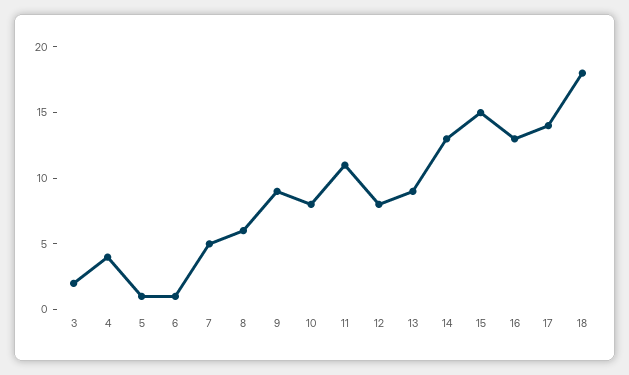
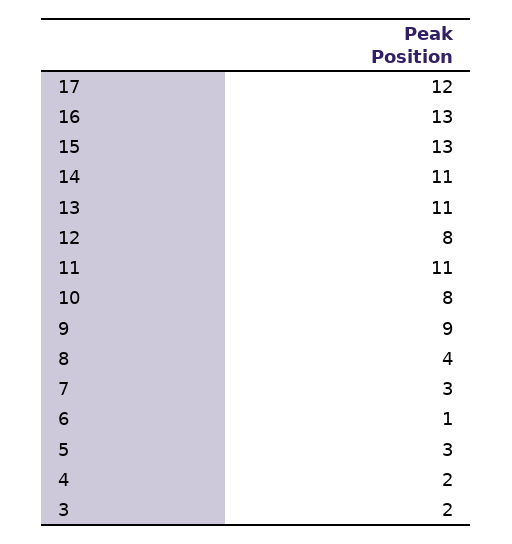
  {
    "3": 2,
-   "4": 4,
+   "4": 2,
-   "5": 1,
+   "5": 3,
    "6": 1,
-   "7": 5,
+   "7": 3,
-   "8": 6,
+   "8": 4,
    "9": 9,
    "10": 8,
    "11": 11,
    "12": 8,
-   "13": 9,
+   "13": 11,
-   "14": 13,
+   "14": 11,
-   "15": 15,
+   "15": 13,
    "16": 13,
-   "17": 14,
+   "17": 12
-   "18": 18
  }

